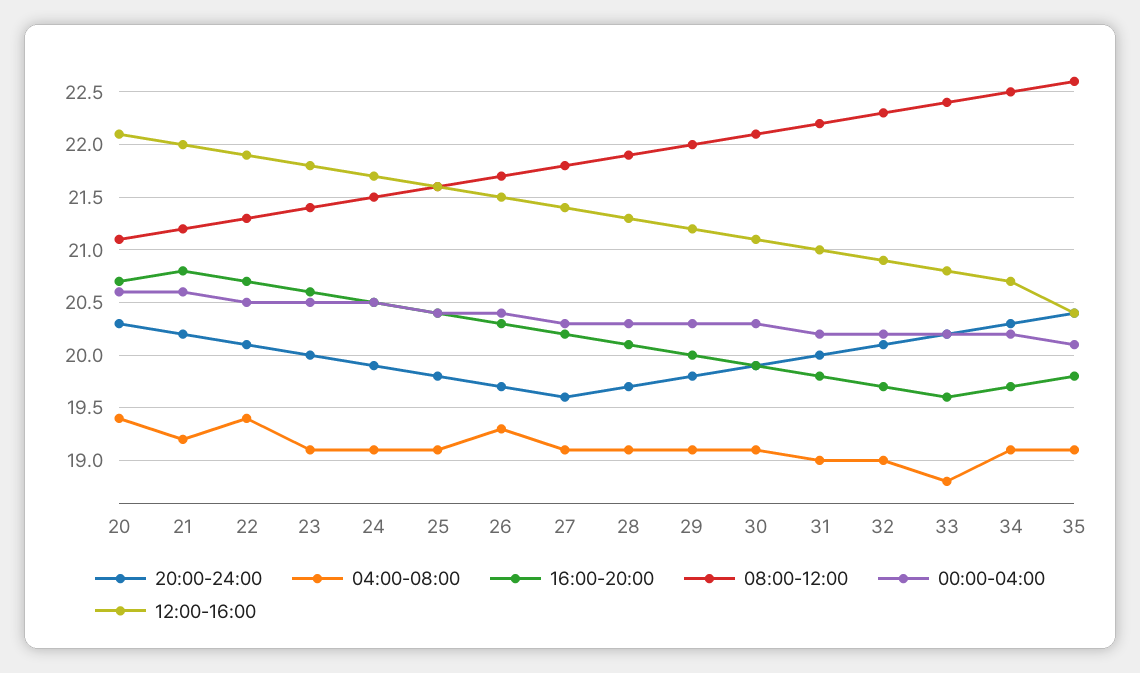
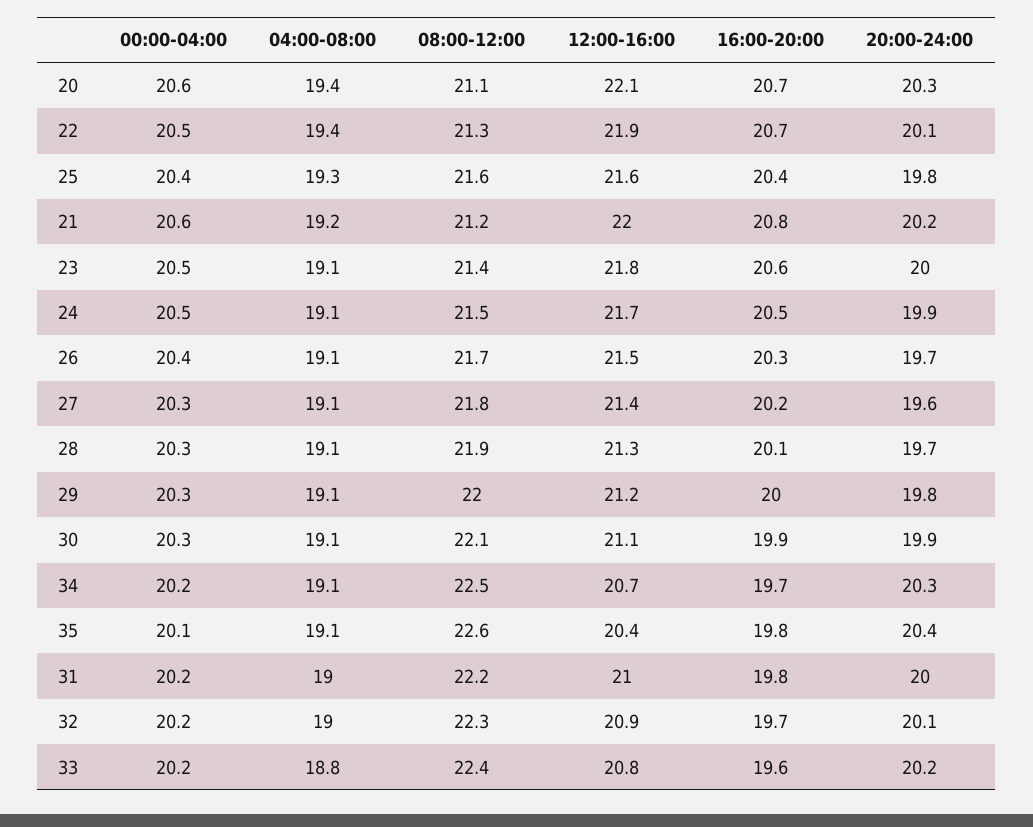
  {
    "20:00-24:00": {
      "20": 20.3,
      "21": 20.2,
      "22": 20.1,
      "23": 20,
      "24": 19.9,
      "25": 19.8,
      "26": 19.7,
      "27": 19.6,
      "28": 19.7,
      "29": 19.8,
      "30": 19.9,
      "31": 20,
      "32": 20.1,
      "33": 20.2,
      "34": 20.3,
      "35": 20.4
    },
    "04:00-08:00": {
      "20": 19.4,
      "21": 19.2,
      "22": 19.4,
      "23": 19.1,
      "24": 19.1,
-     "25": 19.1,
+     "25": 19.3,
-     "26": 19.3,
+     "26": 19.1,
      "27": 19.1,
      "28": 19.1,
      "29": 19.1,
      "30": 19.1,
      "31": 19,
      "32": 19,
      "33": 18.8,
      "34": 19.1,
      "35": 19.1
    },
    "16:00-20:00": {
      "20": 20.7,
      "21": 20.8,
      "22": 20.7,
      "23": 20.6,
      "24": 20.5,
      "25": 20.4,
      "26": 20.3,
      "27": 20.2,
      "28": 20.1,
      "29": 20,
      "30": 19.9,
      "31": 19.8,
      "32": 19.7,
      "33": 19.6,
      "34": 19.7,
      "35": 19.8
    },
    "08:00-12:00": {
      "20": 21.1,
      "21": 21.2,
      "22": 21.3,
      "23": 21.4,
      "24": 21.5,
      "25": 21.6,
      "26": 21.7,
      "27": 21.8,
      "28": 21.9,
      "29": 22,
      "30": 22.1,
      "31": 22.2,
      "32": 22.3,
      "33": 22.4,
      "34": 22.5,
      "35": 22.6
    },
    "00:00-04:00": {
      "20": 20.6,
      "21": 20.6,
      "22": 20.5,
      "23": 20.5,
      "24": 20.5,
      "25": 20.4,
      "26": 20.4,
      "27": 20.3,
      "28": 20.3,
      "29": 20.3,
      "30": 20.3,
      "31": 20.2,
      "32": 20.2,
      "33": 20.2,
      "34": 20.2,
      "35": 20.1
    },
    "12:00-16:00": {
      "20": 22.1,
      "21": 22,
      "22": 21.9,
      "23": 21.8,
      "24": 21.7,
      "25": 21.6,
      "26": 21.5,
      "27": 21.4,
      "28": 21.3,
      "29": 21.2,
      "30": 21.1,
      "31": 21,
      "32": 20.9,
      "33": 20.8,
      "34": 20.7,
      "35": 20.4
    }
  }

